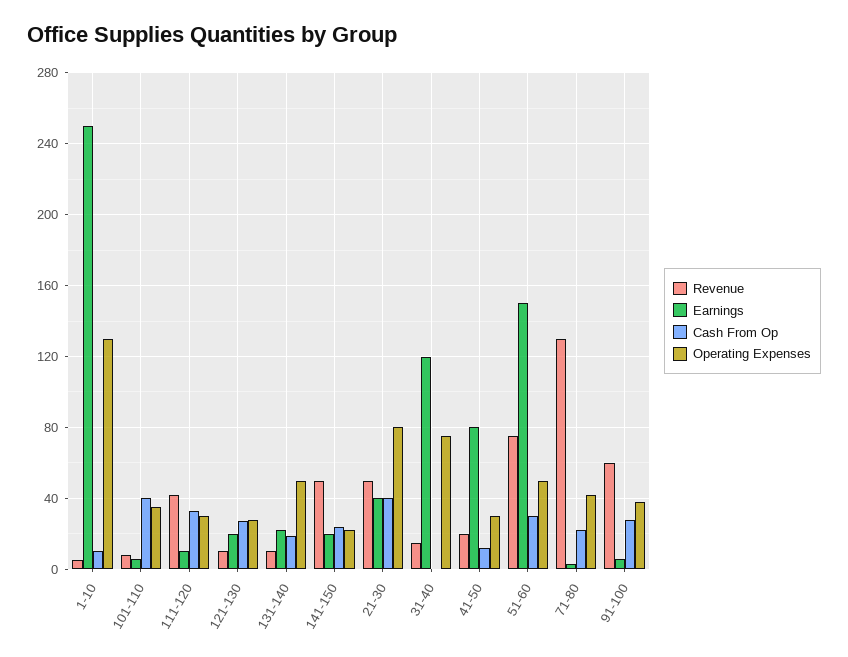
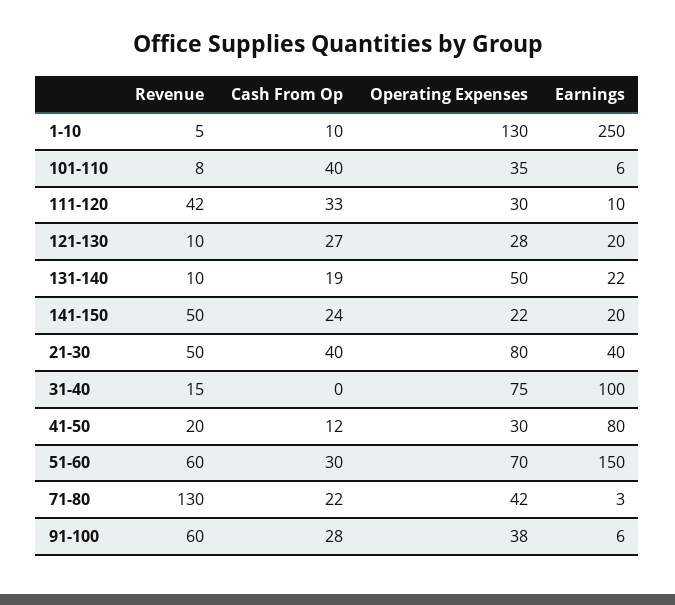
  {
    "Revenue": {
      "1-10": 5,
      "101-110": 8,
      "111-120": 42,
      "121-130": 10,
      "131-140": 10,
      "141-150": 50,
      "21-30": 50,
      "31-40": 15,
      "41-50": 20,
-     "51-60": 75,
+     "51-60": 60,
      "71-80": 130,
      "91-100": 60
    },
    "Earnings": {
      "1-10": 250,
      "101-110": 6,
      "111-120": 10,
      "121-130": 20,
      "131-140": 22,
      "141-150": 20,
      "21-30": 40,
-     "31-40": 120,
+     "31-40": 100,
      "41-50": 80,
      "51-60": 150,
      "71-80": 3,
      "91-100": 6
    },
    "Cash From Op": {
      "1-10": 10,
      "101-110": 40,
      "111-120": 33,
      "121-130": 27,
      "131-140": 19,
      "141-150": 24,
      "21-30": 40,
      "31-40": 0,
      "41-50": 12,
      "51-60": 30,
      "71-80": 22,
      "91-100": 28
    },
    "Operating Expenses": {
      "1-10": 130,
      "101-110": 35,
      "111-120": 30,
      "121-130": 28,
      "131-140": 50,
      "141-150": 22,
      "21-30": 80,
      "31-40": 75,
      "41-50": 30,
-     "51-60": 50,
+     "51-60": 70,
      "71-80": 42,
      "91-100": 38
    }
  }

